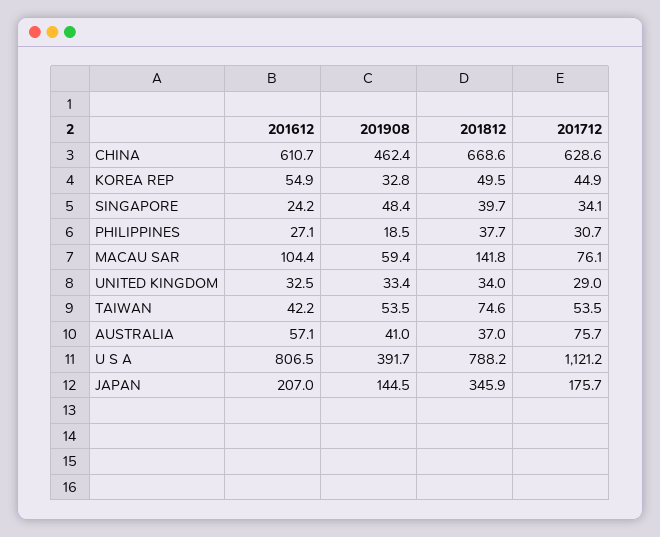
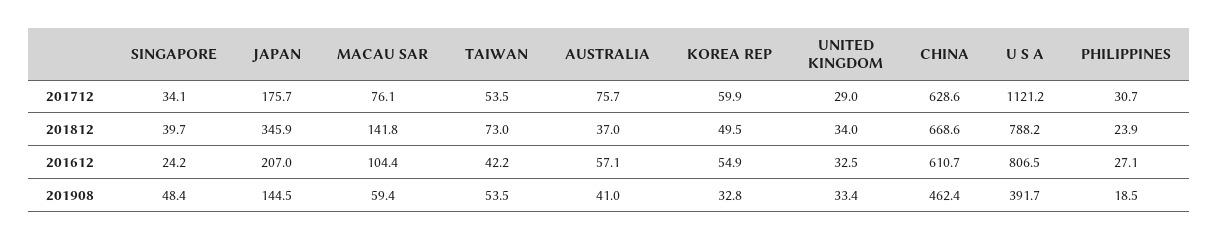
  {
    "201612": {
      "CHINA": 610.7,
      "KOREA REP": 54.9,
      "SINGAPORE": 24.2,
      "PHILIPPINES": 27.1,
      "MACAU SAR": 104.4,
      "UNITED KINGDOM": 32.5,
      "TAIWAN": 42.2,
      "AUSTRALIA": 57.1,
      "U S A": 806.5,
      "JAPAN": 207
    },
    "201908": {
      "CHINA": 462.4,
      "KOREA REP": 32.8,
      "SINGAPORE": 48.4,
      "PHILIPPINES": 18.5,
      "MACAU SAR": 59.4,
      "UNITED KINGDOM": 33.4,
      "TAIWAN": 53.5,
      "AUSTRALIA": 41,
      "U S A": 391.7,
      "JAPAN": 144.5
    },
    "201812": {
      "CHINA": 668.6,
      "KOREA REP": 49.5,
      "SINGAPORE": 39.7,
-     "PHILIPPINES": 37.7,
+     "PHILIPPINES": 23.9,
      "MACAU SAR": 141.8,
      "UNITED KINGDOM": 34,
-     "TAIWAN": 74.6,
+     "TAIWAN": 73,
      "AUSTRALIA": 37,
      "U S A": 788.2,
      "JAPAN": 345.9
    },
    "201712": {
      "CHINA": 628.6,
-     "KOREA REP": 44.9,
+     "KOREA REP": 59.9,
      "SINGAPORE": 34.1,
      "PHILIPPINES": 30.7,
      "MACAU SAR": 76.1,
      "UNITED KINGDOM": 29,
      "TAIWAN": 53.5,
      "AUSTRALIA": 75.7,
      "U S A": 1121.2,
      "JAPAN": 175.7
    }
  }

